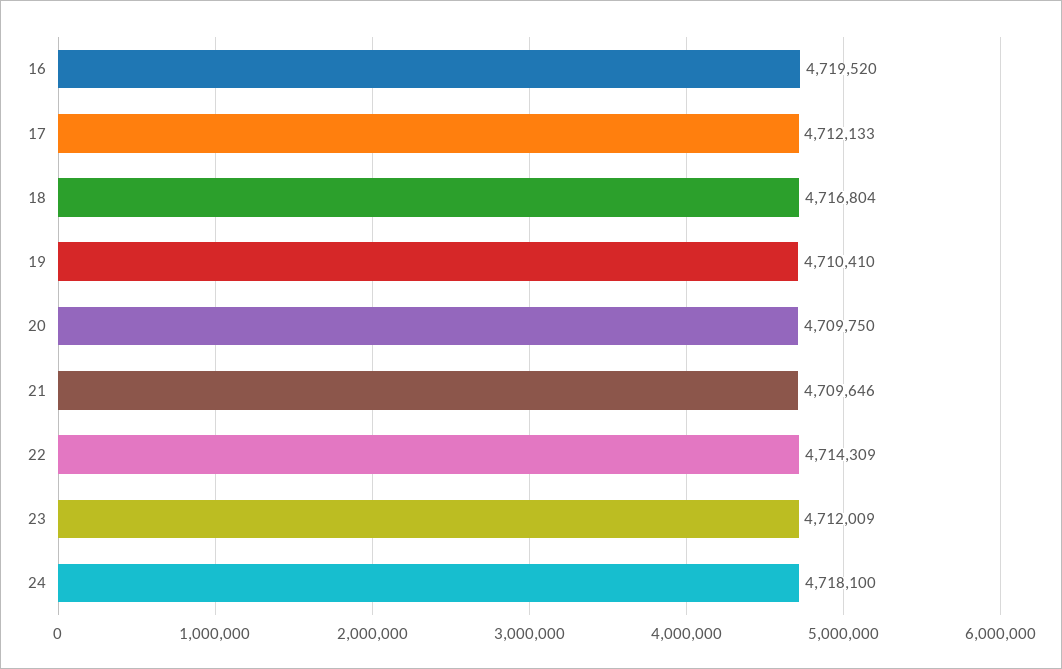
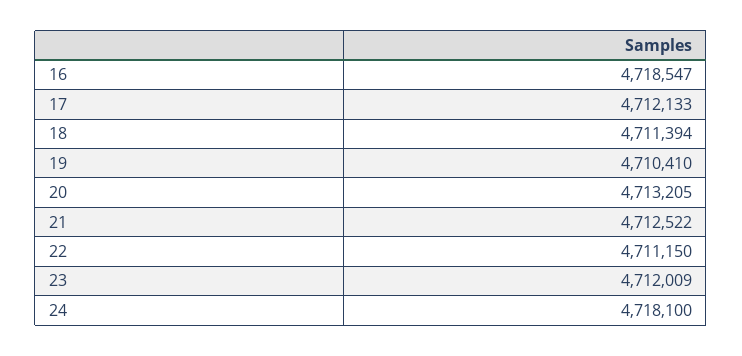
  {
-   "16": 4719520,
+   "16": 4718547,
    "17": 4712133,
-   "18": 4716804,
+   "18": 4711394,
    "19": 4710410,
-   "20": 4709750,
+   "20": 4713205,
-   "21": 4709646,
+   "21": 4712522,
-   "22": 4714309,
+   "22": 4711150,
    "23": 4712009,
    "24": 4718100
  }

